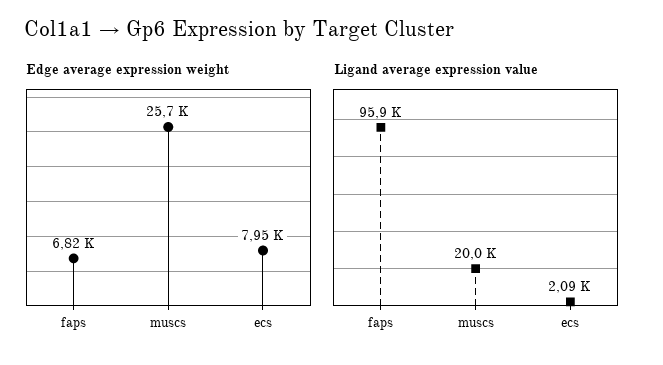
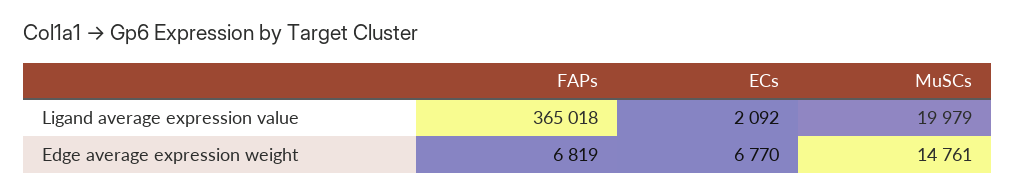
  {
    "Edge average expression weight": {
      "faps": 6819,
-     "muscs": 25700,
+     "muscs": 14761,
-     "ecs": 7950
+     "ecs": 6770
    },
    "Ligand average expression value": {
-     "faps": 95900,
+     "faps": 365018,
      "muscs": 19979,
      "ecs": 2092
    }
  }

